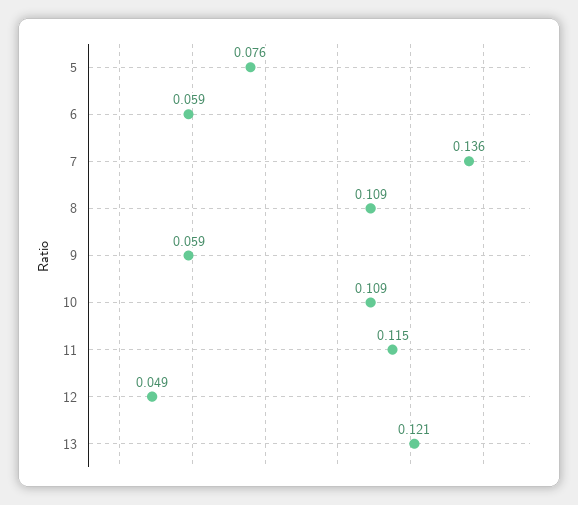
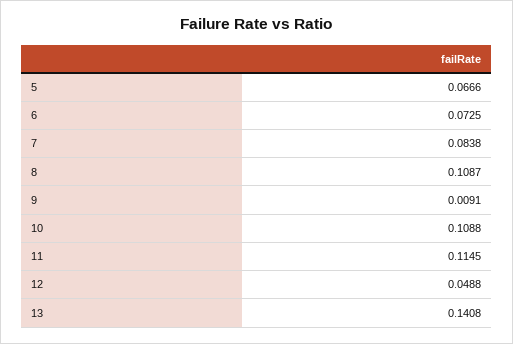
  {
-   "5": 0.076,
+   "5": 0.0666,
-   "6": 0.059,
+   "6": 0.0725,
-   "7": 0.136,
+   "7": 0.0838,
    "8": 0.1087,
-   "9": 0.059,
+   "9": 0.0091,
    "10": 0.1088,
    "11": 0.1145,
    "12": 0.0488,
-   "13": 0.121
+   "13": 0.1408
  }

